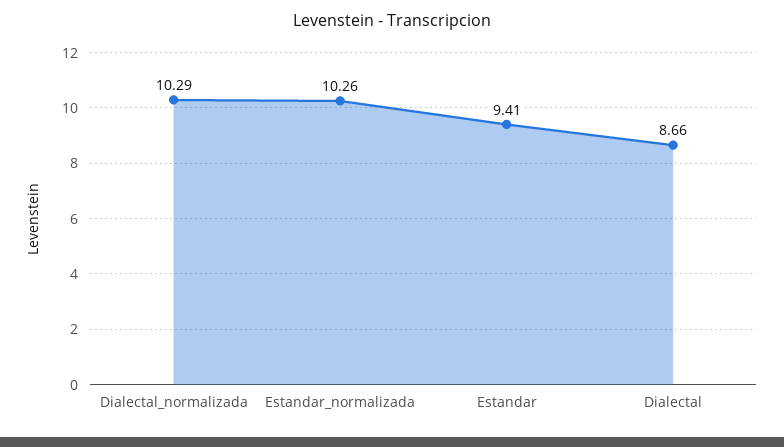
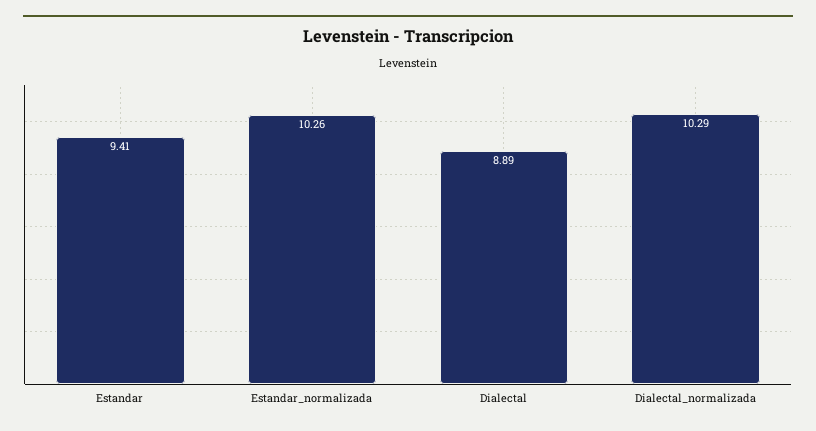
  {
    "Dialectal_normalizada": 10.29,
    "Estandar_normalizada": 10.26,
    "Estandar": 9.41,
-   "Dialectal": 8.66
+   "Dialectal": 8.89
  }

